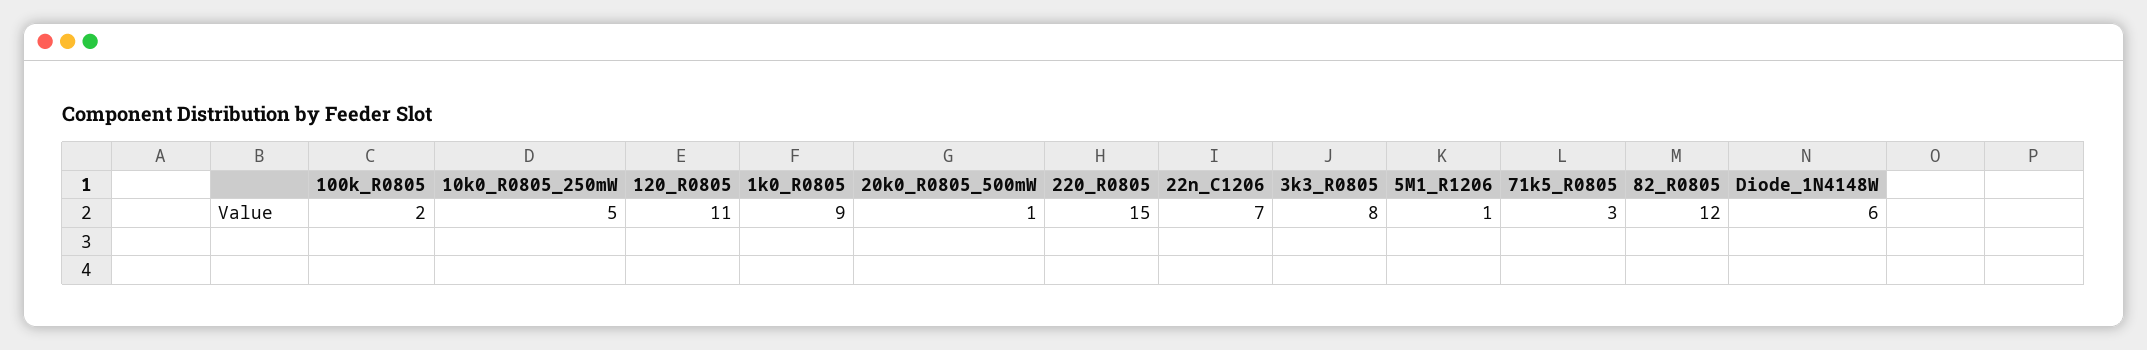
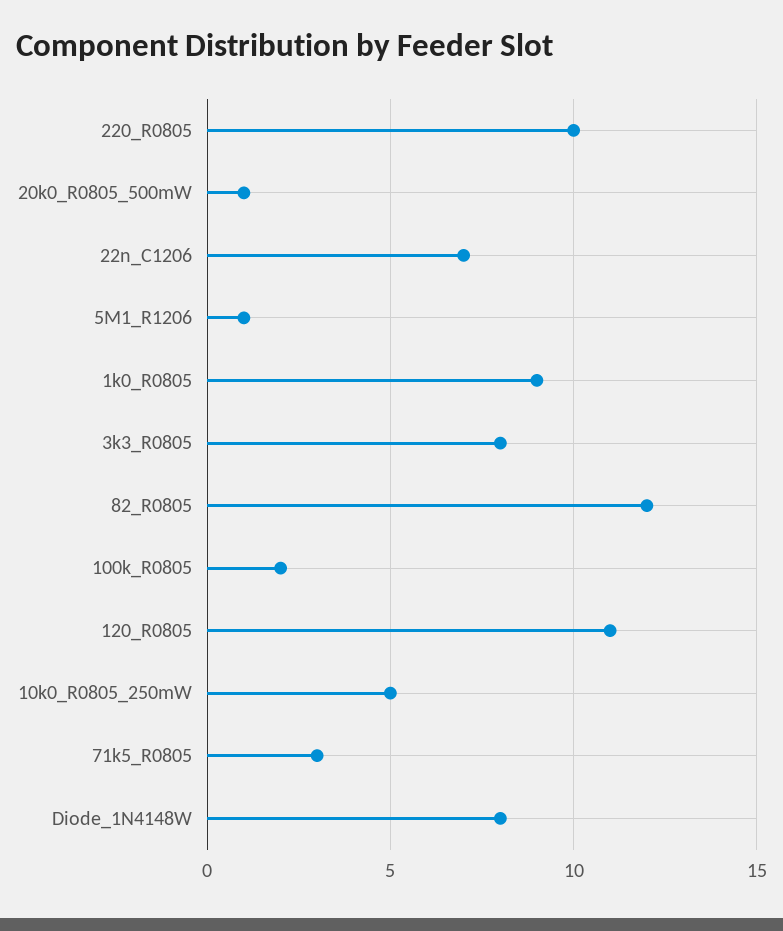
  {
    "100k_R0805": 2,
    "10k0_R0805_250mW": 5,
    "120_R0805": 11,
    "1k0_R0805": 9,
    "20k0_R0805_500mW": 1,
-   "220_R0805": 15,
+   "220_R0805": 10,
    "22n_C1206": 7,
    "3k3_R0805": 8,
    "5M1_R1206": 1,
    "71k5_R0805": 3,
    "82_R0805": 12,
-   "Diode_1N4148W": 6
+   "Diode_1N4148W": 8
  }

